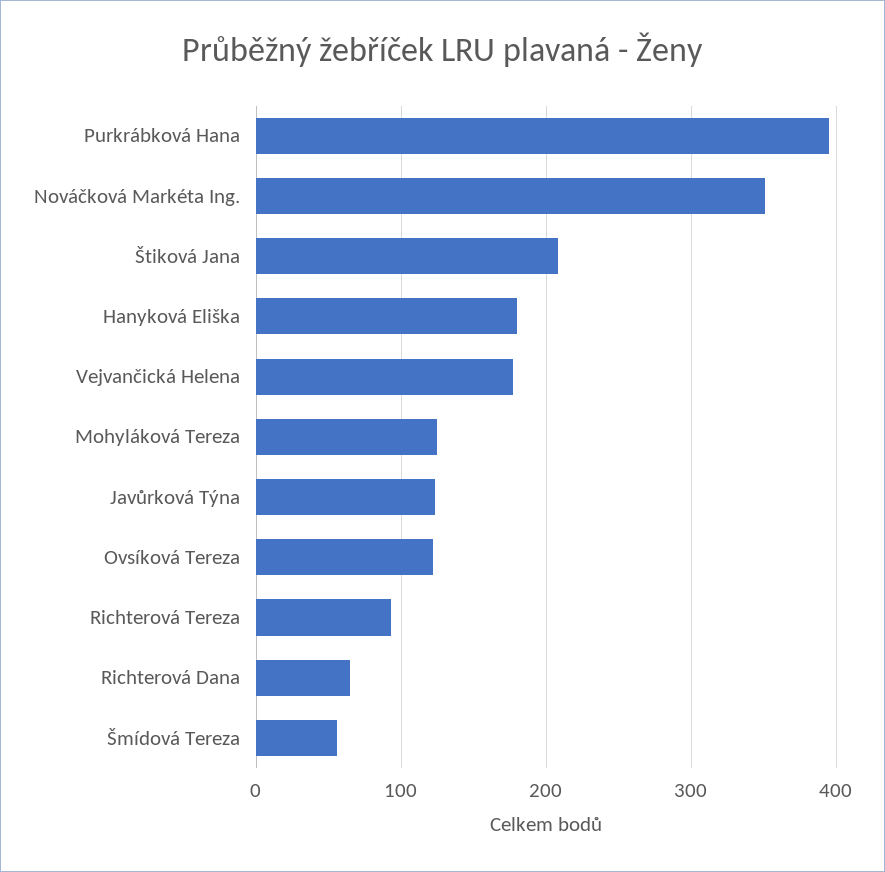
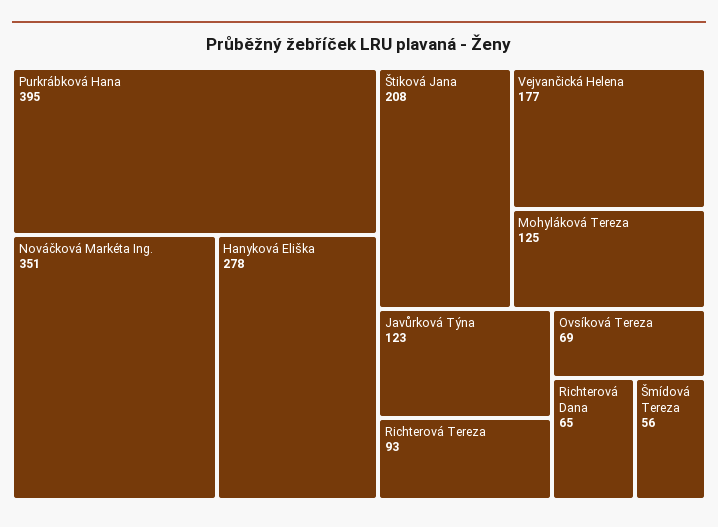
  {
    "Purkrábková Hana": 395,
    "Nováčková Markéta Ing.": 351,
    "Štiková Jana": 208,
-   "Hanyková Eliška": 180,
+   "Hanyková Eliška": 278,
    "Vejvančická Helena": 177,
    "Mohyláková Tereza": 125,
    "Javůrková Týna": 123,
-   "Ovsíková Tereza": 120,
+   "Ovsíková Tereza": 69,
    "Richterová Tereza": 93,
    "Richterová Dana": 65,
    "Šmídová Tereza": 56
  }

